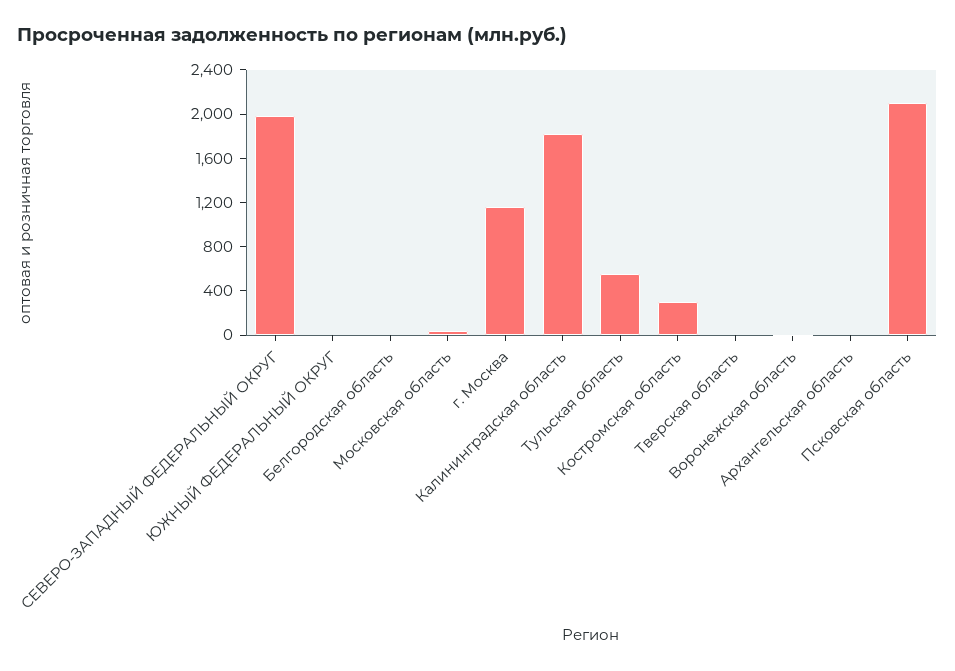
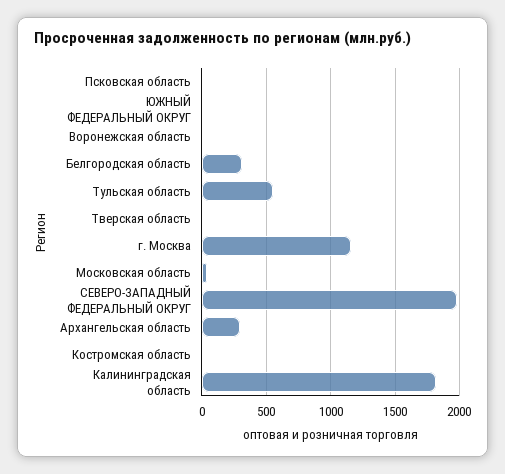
  {
    "СЕВЕРО-ЗАПАДНЫЙ ФЕДЕРАЛЬНЫЙ ОКРУГ": 2000,
    "ЮЖНЫЙ ФЕДЕРАЛЬНЫЙ ОКРУГ": 0,
-   "Белгородская область": 0,
+   "Белгородская область": 300,
    "Московская область": 50,
    "г. Москва": 1150,
    "Калининградская область": 1800,
    "Тульская область": 550,
-   "Костромская область": 300,
+   "Костромская область": 0,
    "Тверская область": 0,
    "Воронежская область": 0,
-   "Архангельская область": 0,
+   "Архангельская область": 300,
-   "Псковская область": 2100
+   "Псковская область": 0
  }

